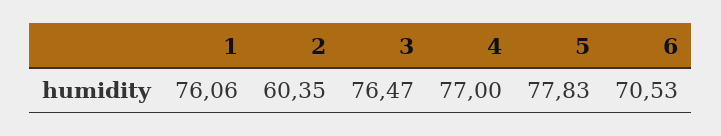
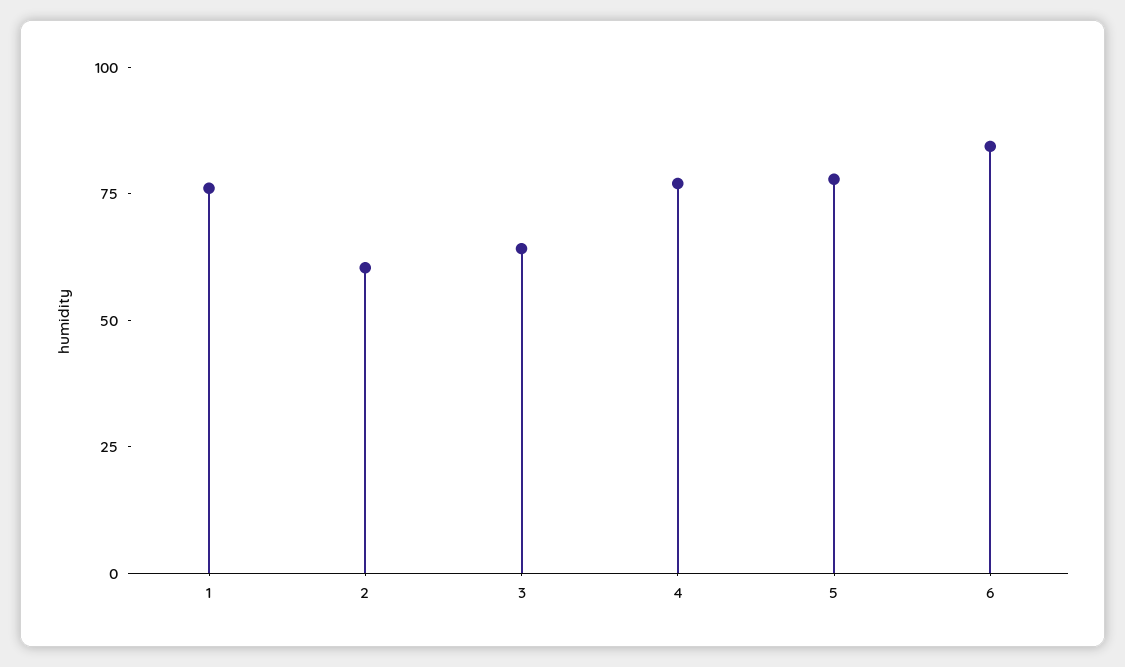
  {
    "1": 76.06,
    "2": 60.35,
-   "3": 76.47,
+   "3": 65,
    "4": 77,
    "5": 77.83,
-   "6": 70.53
+   "6": 85
  }

